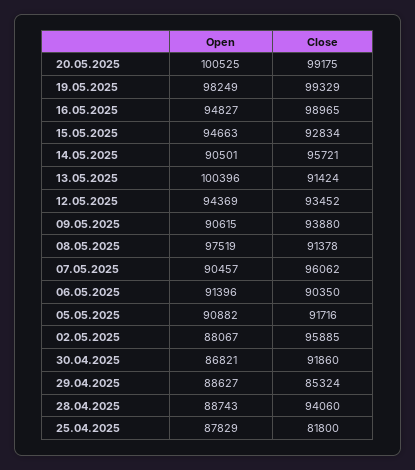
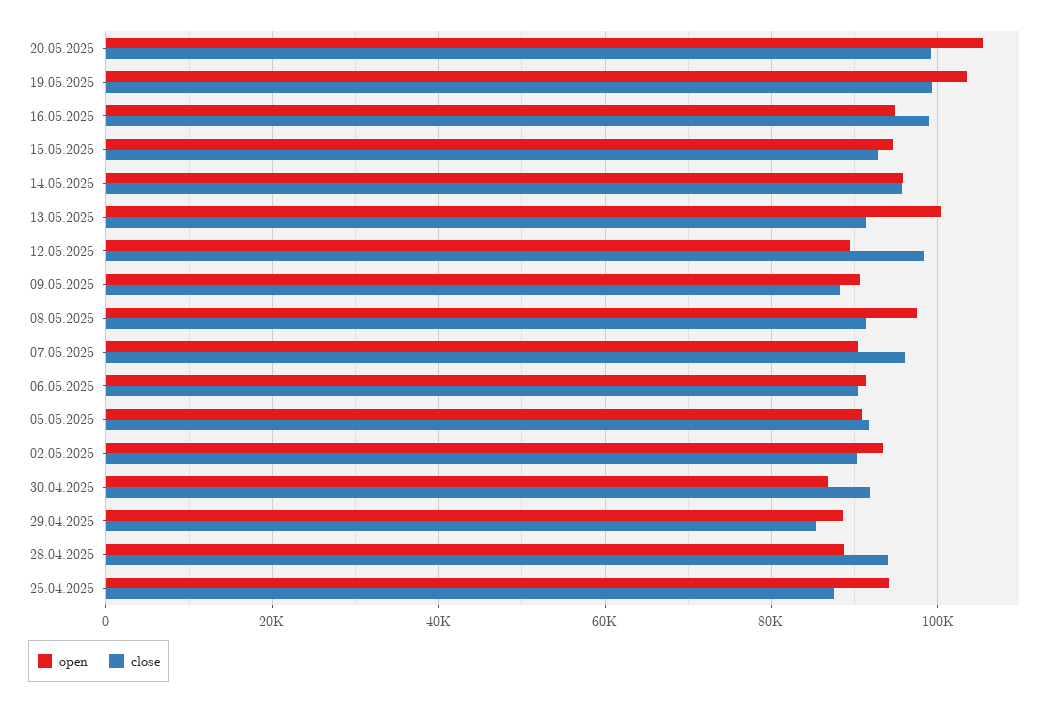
  {
    "Open": {
-     "20.05.2025": 100525,
+     "20.05.2025": 106000,
-     "19.05.2025": 98249,
+     "19.05.2025": 104000,
      "16.05.2025": 94827,
      "15.05.2025": 94663,
-     "14.05.2025": 90501,
+     "14.05.2025": 96000,
      "13.05.2025": 100396,
-     "12.05.2025": 94369,
+     "12.05.2025": 90000,
      "09.05.2025": 90615,
      "08.05.2025": 97519,
      "07.05.2025": 90457,
      "06.05.2025": 91396,
      "05.05.2025": 90882,
-     "02.05.2025": 88067,
+     "02.05.2025": 94000,
      "30.04.2025": 86821,
      "29.04.2025": 88627,
      "28.04.2025": 88743,
-     "25.04.2025": 87829
+     "25.04.2025": 94000
    },
    "Close": {
      "20.05.2025": 99175,
      "19.05.2025": 99329,
      "16.05.2025": 98965,
      "15.05.2025": 92834,
      "14.05.2025": 95721,
      "13.05.2025": 91424,
-     "12.05.2025": 93452,
+     "12.05.2025": 98000,
-     "09.05.2025": 93880,
+     "09.05.2025": 88000,
      "08.05.2025": 91378,
      "07.05.2025": 96062,
      "06.05.2025": 90350,
      "05.05.2025": 91716,
-     "02.05.2025": 95885,
+     "02.05.2025": 90000,
      "30.04.2025": 91860,
      "29.04.2025": 85324,
      "28.04.2025": 94060,
-     "25.04.2025": 81800
+     "25.04.2025": 88000
    }
  }

